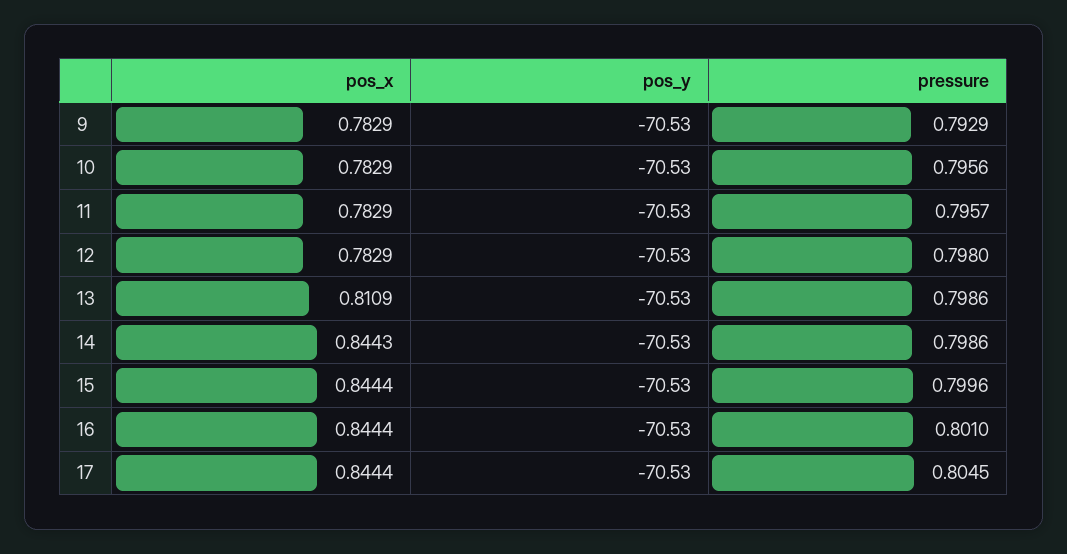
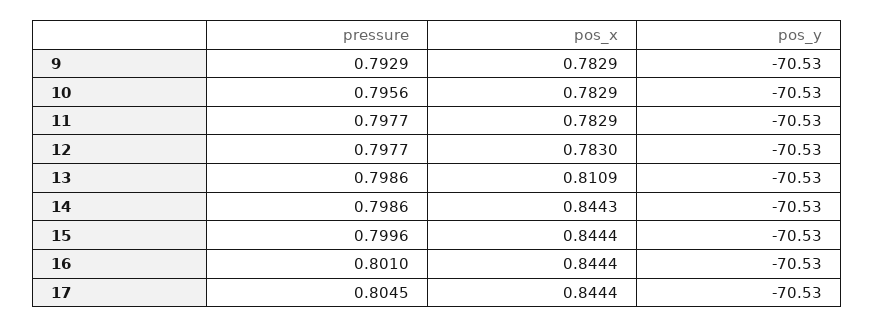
  {
    "pos_x": {
      "9": 0.7829,
      "10": 0.7829,
      "11": 0.7829,
-     "12": 0.7829,
+     "12": 0.783,
      "13": 0.8109,
      "14": 0.8443,
      "15": 0.8444,
      "16": 0.8444,
      "17": 0.8444
    },
    "pos_y": {
      "9": -70.53,
      "10": -70.53,
      "11": -70.53,
      "12": -70.53,
      "13": -70.53,
      "14": -70.53,
      "15": -70.53,
      "16": -70.53,
      "17": -70.53
    },
    "pressure": {
      "9": 0.7929,
      "10": 0.7956,
-     "11": 0.7957,
+     "11": 0.7977,
-     "12": 0.798,
+     "12": 0.7977,
      "13": 0.7986,
      "14": 0.7986,
      "15": 0.7996,
      "16": 0.801,
      "17": 0.8045
    }
  }

